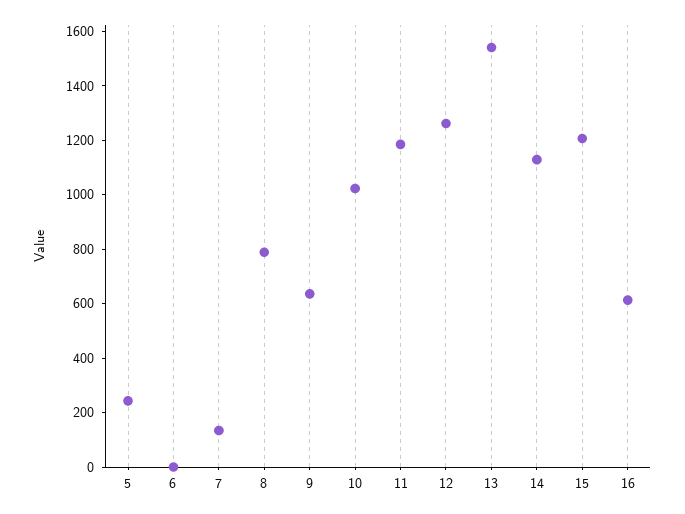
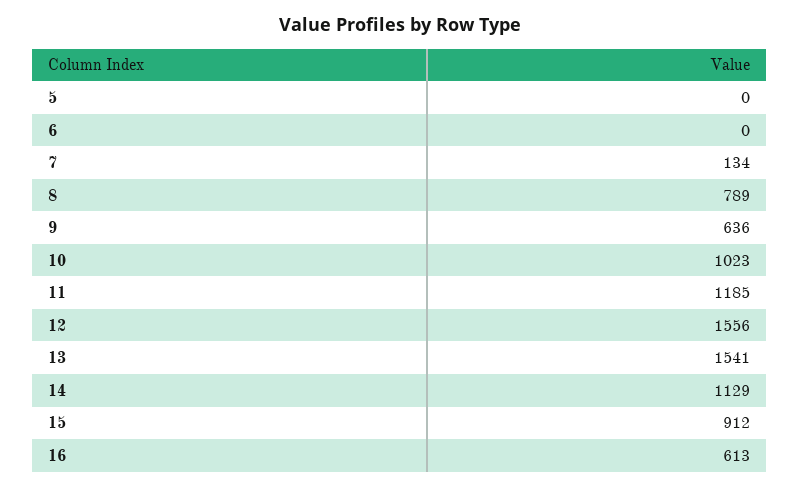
  {
-   "5": 250,
+   "5": 0,
    "6": 0,
    "7": 134,
    "8": 789,
    "9": 636,
    "10": 1023,
    "11": 1185,
-   "12": 1250,
+   "12": 1556,
    "13": 1541,
    "14": 1129,
-   "15": 1200,
+   "15": 912,
    "16": 613
  }

